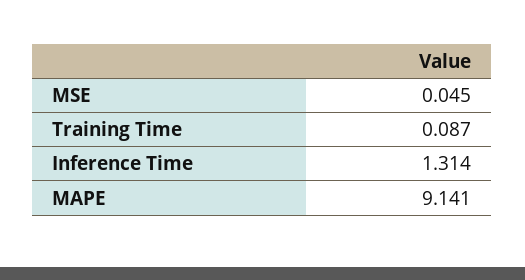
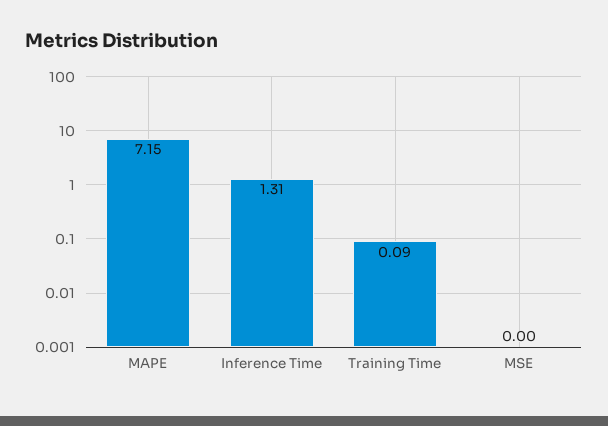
  {
-   "MSE": 0.045,
+   "MSE": 0,
    "Training Time": 0.087,
    "Inference Time": 1.314,
-   "MAPE": 9.141
+   "MAPE": 7.15
  }

